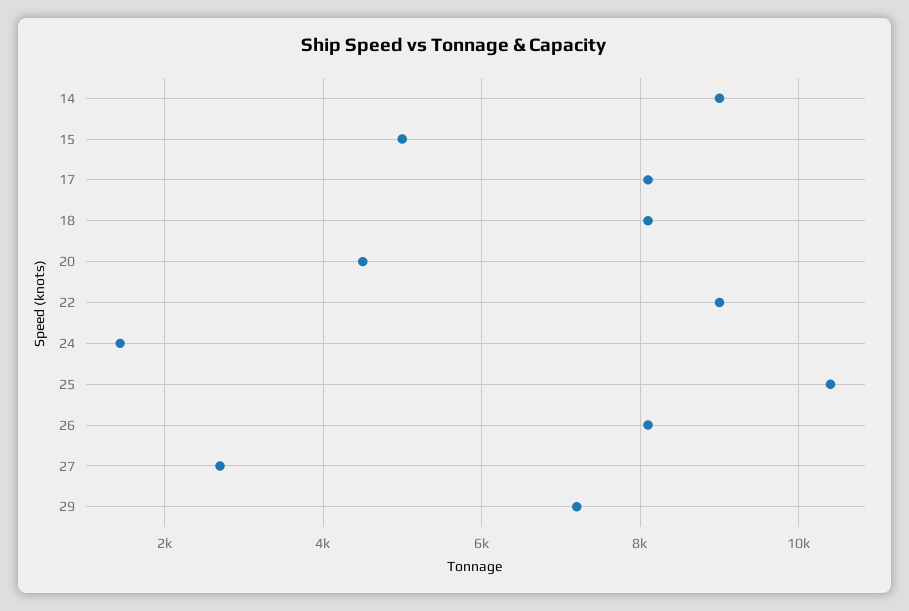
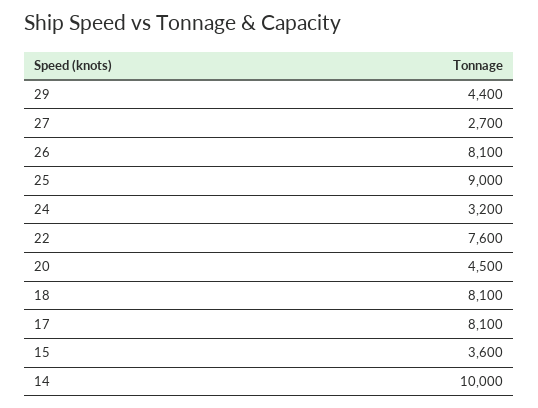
  {
-   "14": 9000,
+   "14": 10000,
-   "15": 5000,
+   "15": 3600,
    "17": 8100,
    "18": 8100,
    "20": 4500,
-   "22": 9000,
+   "22": 7600,
-   "24": 1400,
+   "24": 3200,
-   "25": 10400,
+   "25": 9000,
    "26": 8100,
    "27": 2700,
-   "29": 7200
+   "29": 4400
  }

